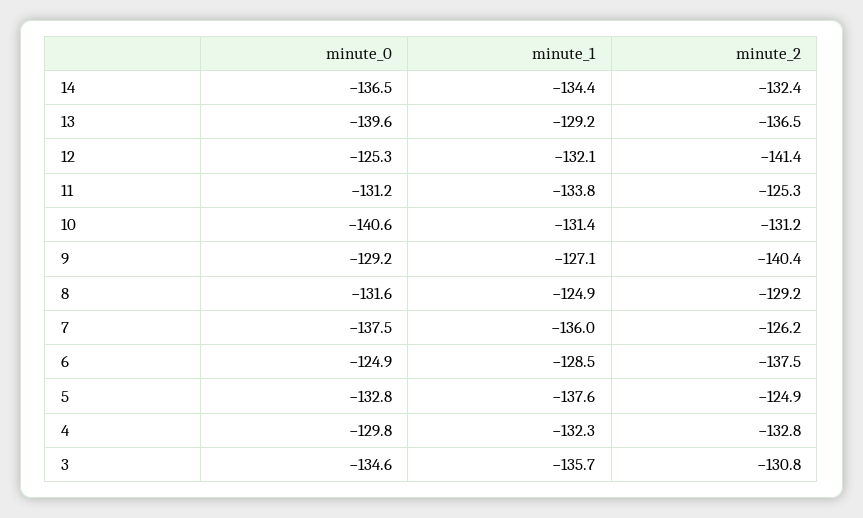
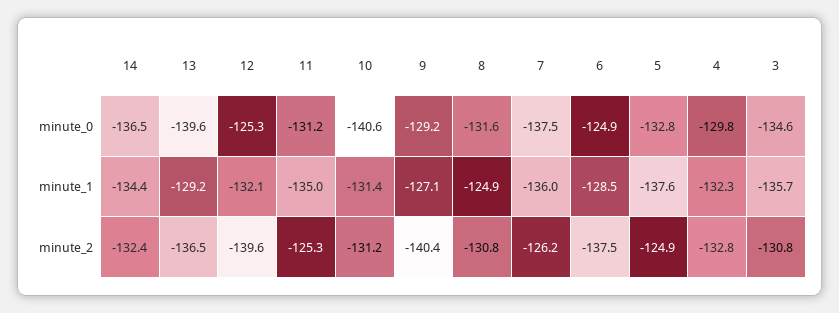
  {
    "minute_0": {
      "14": -136.5,
      "13": -139.6,
      "12": -125.3,
      "11": -131.2,
      "10": -140.6,
      "9": -129.2,
      "8": -131.6,
      "7": -137.5,
      "6": -124.9,
      "5": -132.8,
      "4": -129.8,
      "3": -134.6
    },
    "minute_1": {
      "14": -134.4,
      "13": -129.2,
      "12": -132.1,
-     "11": -133.8,
+     "11": -135,
      "10": -131.4,
      "9": -127.1,
      "8": -124.9,
      "7": -136,
      "6": -128.5,
      "5": -137.6,
      "4": -132.3,
      "3": -135.7
    },
    "minute_2": {
      "14": -132.4,
      "13": -136.5,
-     "12": -141.4,
+     "12": -139.6,
      "11": -125.3,
      "10": -131.2,
      "9": -140.4,
-     "8": -129.2,
+     "8": -130.8,
      "7": -126.2,
      "6": -137.5,
      "5": -124.9,
      "4": -132.8,
      "3": -130.8
    }
  }

